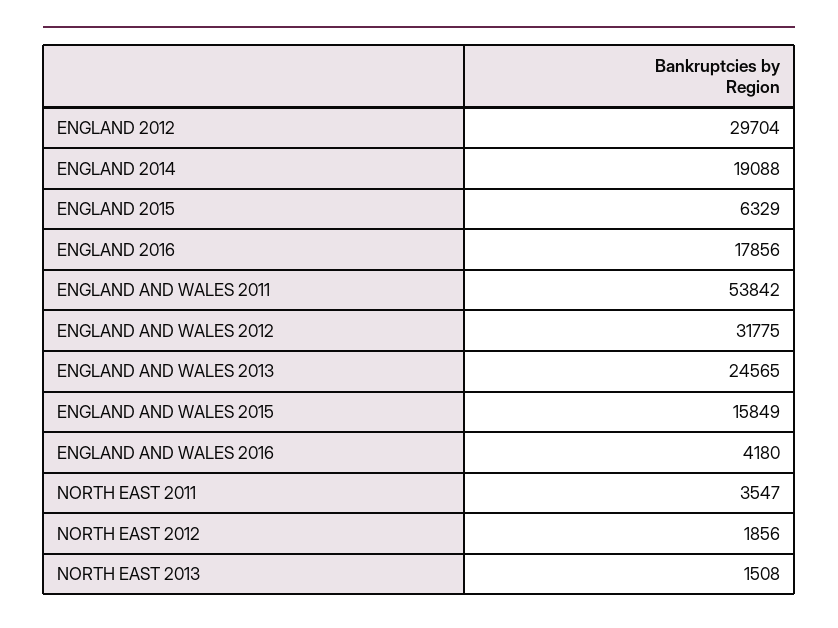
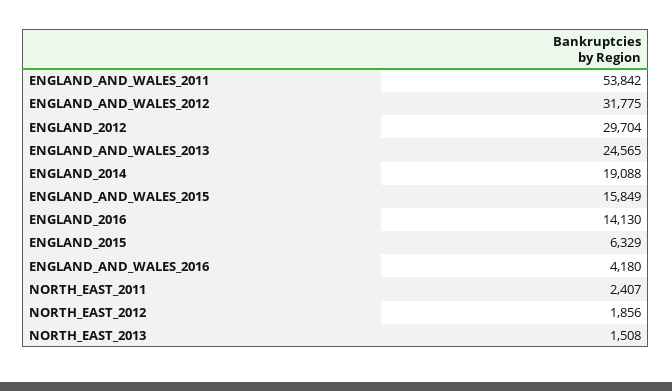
  {
    "ENGLAND 2012": 29704,
    "ENGLAND 2014": 19088,
    "ENGLAND 2015": 6329,
-   "ENGLAND 2016": 17856,
+   "ENGLAND 2016": 14130,
    "ENGLAND AND WALES 2011": 53842,
    "ENGLAND AND WALES 2012": 31775,
    "ENGLAND AND WALES 2013": 24565,
    "ENGLAND AND WALES 2015": 15849,
    "ENGLAND AND WALES 2016": 4180,
-   "NORTH EAST 2011": 3547,
+   "NORTH EAST 2011": 2407,
    "NORTH EAST 2012": 1856,
    "NORTH EAST 2013": 1508
  }

